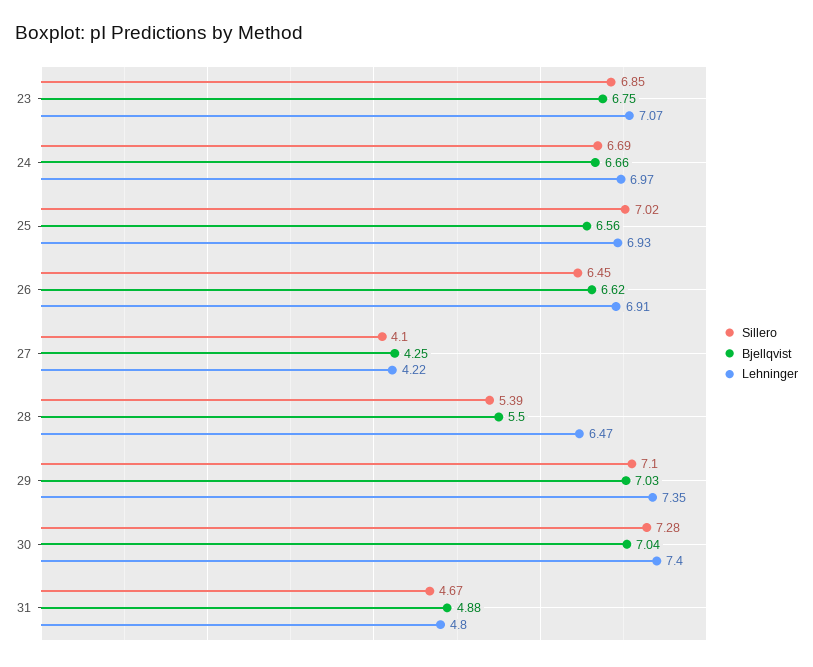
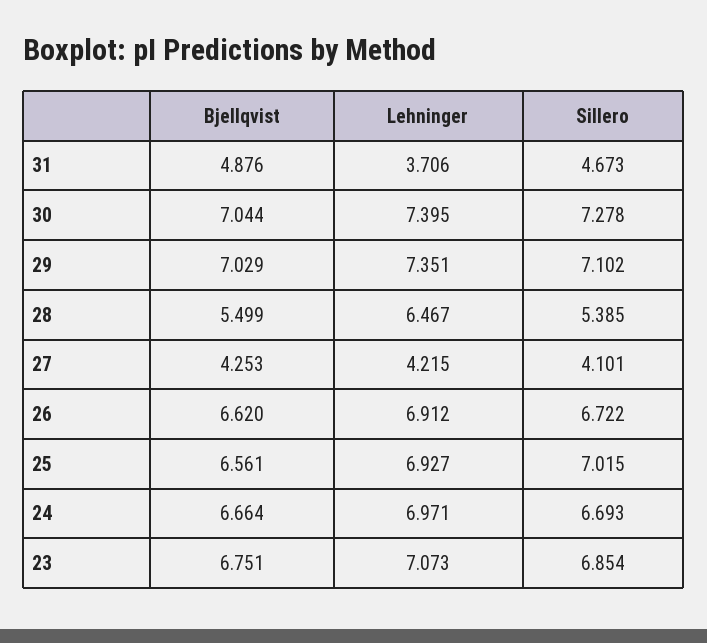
  {
    "Sillero": {
      "23": 6.854,
      "24": 6.693,
      "25": 7.015,
-     "26": 6.45,
+     "26": 6.722,
      "27": 4.101,
      "28": 5.385,
      "29": 7.102,
      "30": 7.278,
      "31": 4.673
    },
    "Bjellqvist": {
      "23": 6.751,
      "24": 6.664,
      "25": 6.561,
      "26": 6.62,
      "27": 4.253,
      "28": 5.499,
      "29": 7.029,
      "30": 7.044,
      "31": 4.876
    },
    "Lehninger": {
      "23": 7.073,
      "24": 6.971,
      "25": 6.927,
      "26": 6.912,
      "27": 4.215,
      "28": 6.467,
      "29": 7.351,
      "30": 7.395,
-     "31": 4.8
+     "31": 3.706
    }
  }

